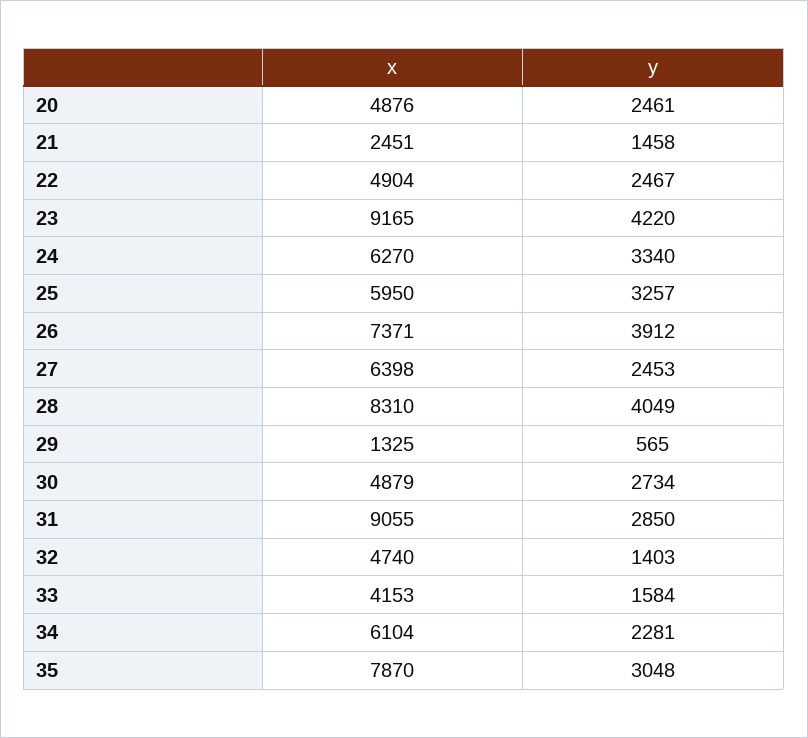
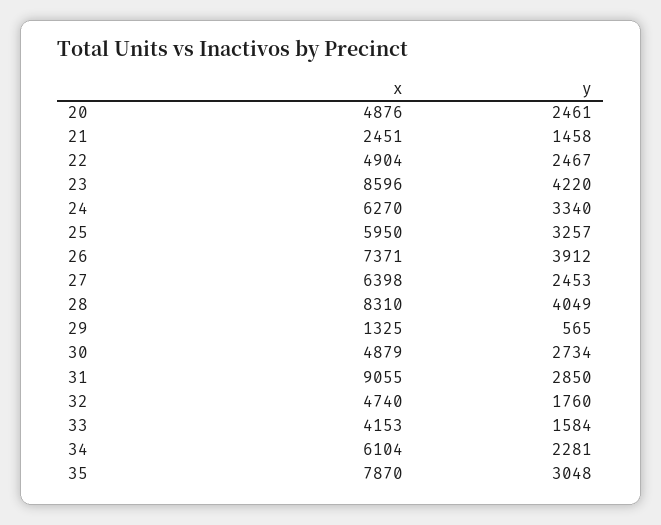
  {
    "x": {
      "20": 4876,
      "21": 2451,
      "22": 4904,
-     "23": 9165,
+     "23": 8596,
      "24": 6270,
      "25": 5950,
      "26": 7371,
      "27": 6398,
      "28": 8310,
      "29": 1325,
      "30": 4879,
      "31": 9055,
      "32": 4740,
      "33": 4153,
      "34": 6104,
      "35": 7870
    },
    "y": {
      "20": 2461,
      "21": 1458,
      "22": 2467,
      "23": 4220,
      "24": 3340,
      "25": 3257,
      "26": 3912,
      "27": 2453,
      "28": 4049,
      "29": 565,
      "30": 2734,
      "31": 2850,
-     "32": 1403,
+     "32": 1760,
      "33": 1584,
      "34": 2281,
      "35": 3048
    }
  }

